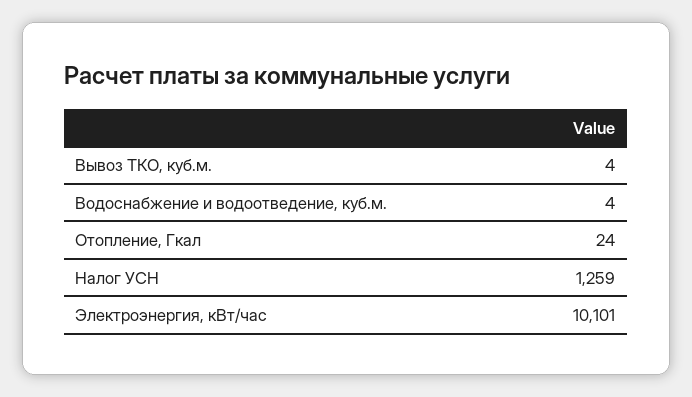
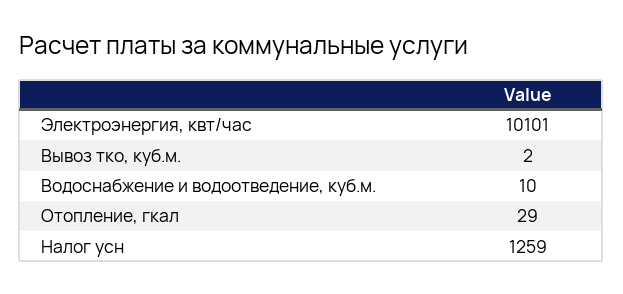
  {
-   "Вывоз ТКО, куб.м.": 4,
+   "Вывоз ТКО, куб.м.": 2,
-   "Водоснабжение и водоотведение, куб.м.": 4,
+   "Водоснабжение и водоотведение, куб.м.": 10,
-   "Отопление, Гкал": 24,
+   "Отопление, Гкал": 29,
    "Налог УСН": 1259,
    "Электроэнергия, кВт/час": 10101
  }

